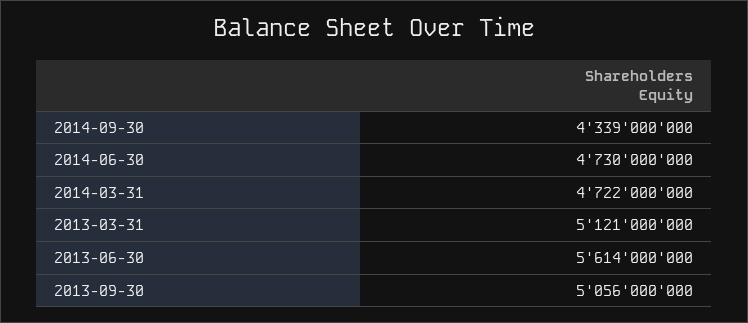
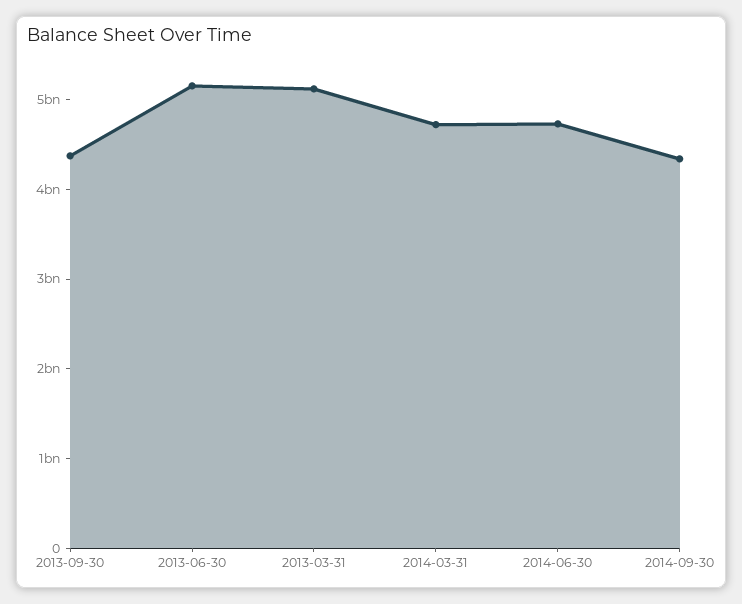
  {
    "2014-09-30": 4339000000,
    "2014-06-30": 4730000000,
    "2014-03-31": 4722000000,
    "2013-03-31": 5121000000,
-   "2013-06-30": 5614000000,
+   "2013-06-30": 5200000000,
-   "2013-09-30": 5056000000
+   "2013-09-30": 4400000000
  }

